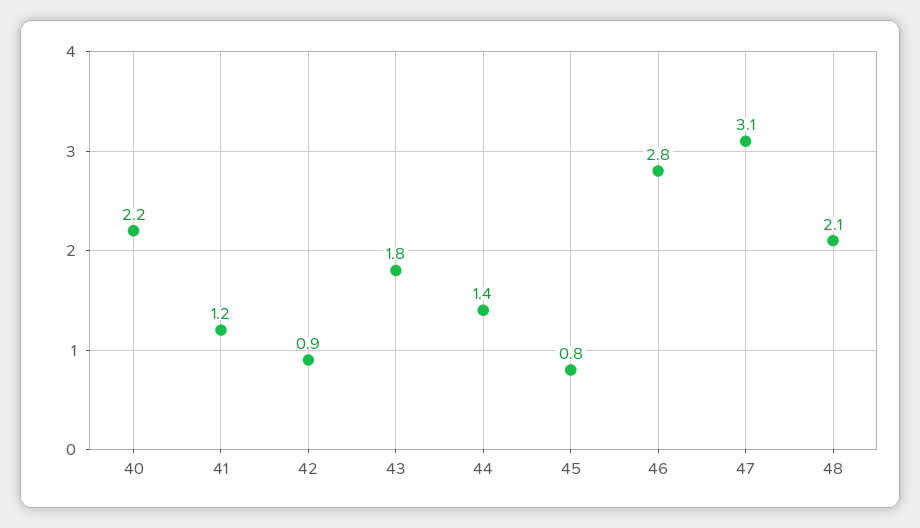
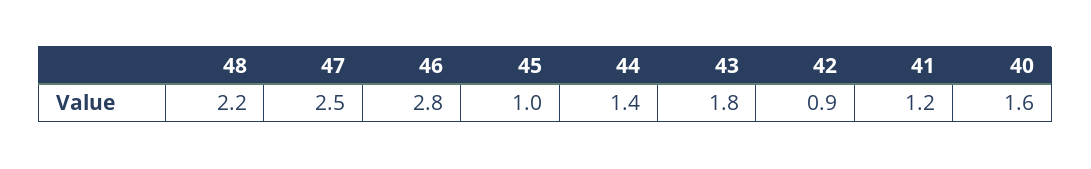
  {
-   "40": 2.2,
+   "40": 1.6,
    "41": 1.2,
    "42": 0.9,
    "43": 1.8,
    "44": 1.4,
-   "45": 0.8,
+   "45": 1,
    "46": 2.8,
-   "47": 3.1,
+   "47": 2.5,
-   "48": 2.1
+   "48": 2.2
  }

